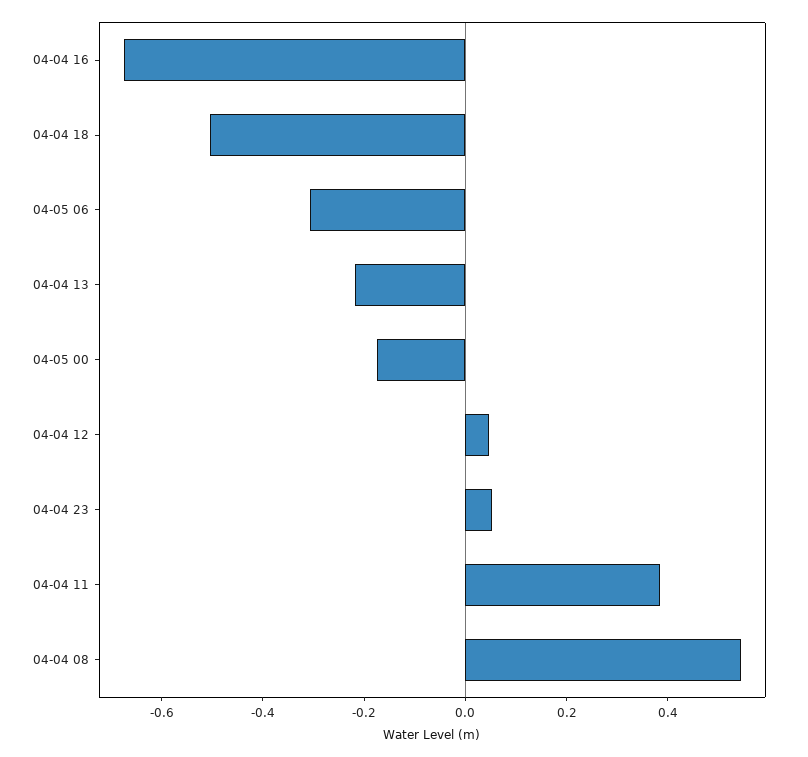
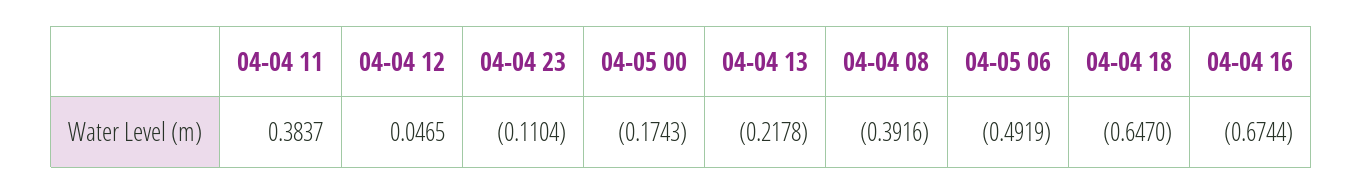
  {
    "04-04 16": -0.6744,
-   "04-04 18": -0.5,
+   "04-04 18": -0.647,
-   "04-05 06": -0.3,
+   "04-05 06": -0.4919,
    "04-04 13": -0.2178,
    "04-05 00": -0.1743,
    "04-04 12": 0.0465,
-   "04-04 23": 0.05,
+   "04-04 23": -0.1104,
    "04-04 11": 0.3837,
-   "04-04 08": 0.55
+   "04-04 08": -0.3916
  }

